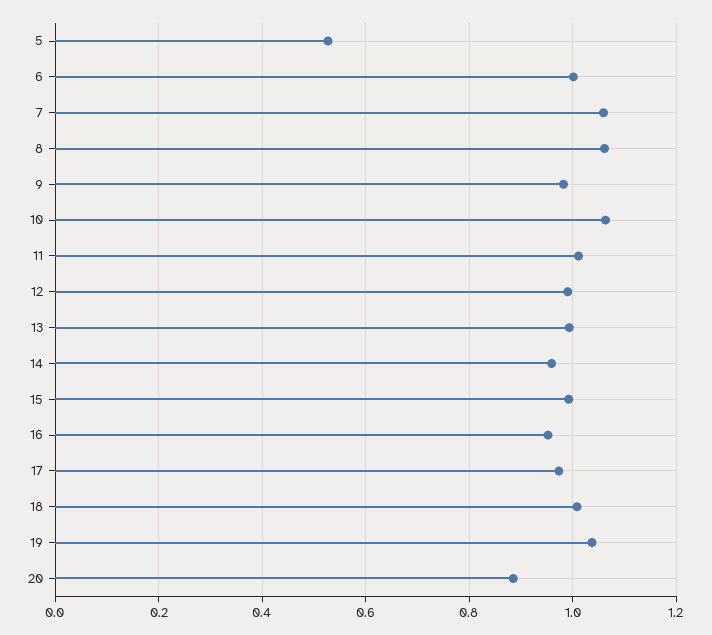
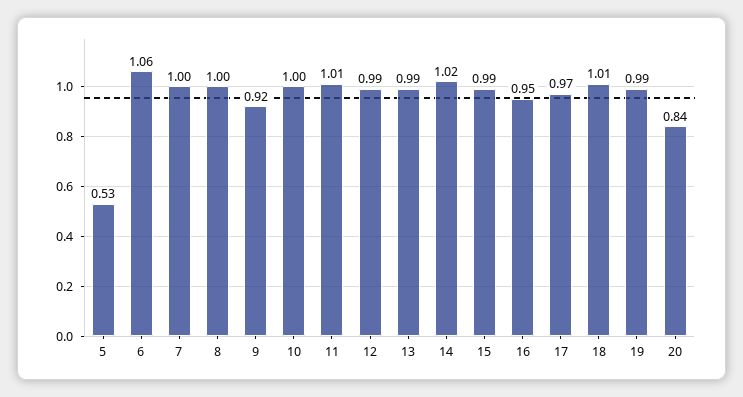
  {
    "5": 0.53,
-   "6": 1,
+   "6": 1.06,
-   "7": 1.06,
+   "7": 1,
-   "8": 1.06,
+   "8": 1,
-   "9": 0.98,
+   "9": 0.92,
-   "10": 1.06,
+   "10": 1,
    "11": 1.01,
    "12": 0.99,
    "13": 0.99,
-   "14": 0.96,
+   "14": 1.02,
    "15": 0.99,
    "16": 0.95,
    "17": 0.97,
    "18": 1.01,
-   "19": 1.04,
+   "19": 0.99,
-   "20": 0.88
+   "20": 0.84
  }

